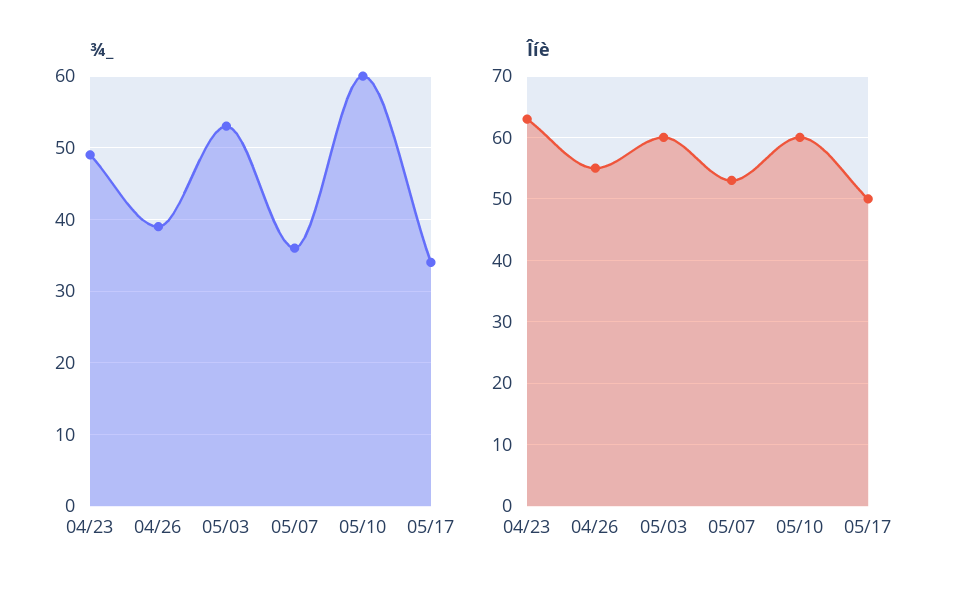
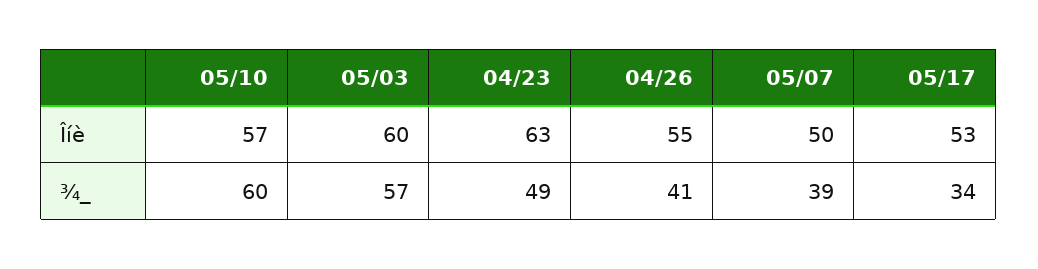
  {
    "¾_": {
      "04/23": 49,
-     "04/26": 39,
+     "04/26": 41,
-     "05/03": 53,
+     "05/03": 57,
-     "05/07": 36,
+     "05/07": 39,
      "05/10": 60,
      "05/17": 34
    },
    "Îíè": {
      "04/23": 63,
      "04/26": 55,
      "05/03": 60,
-     "05/07": 53,
+     "05/07": 50,
-     "05/10": 60,
+     "05/10": 57,
-     "05/17": 50
+     "05/17": 53
    }
  }

